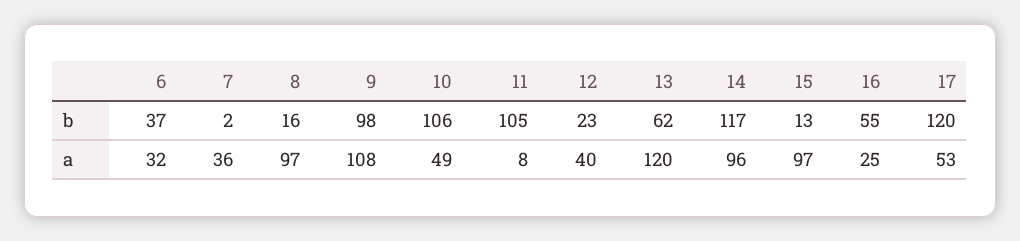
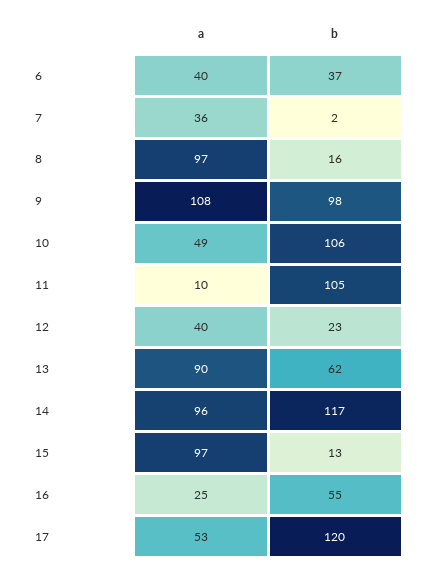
  {
    "6": {
      "b": 37,
-     "a": 32
+     "a": 40
    },
    "7": {
      "b": 2,
      "a": 36
    },
    "8": {
      "b": 16,
      "a": 97
    },
    "9": {
      "b": 98,
      "a": 108
    },
    "10": {
      "b": 106,
      "a": 49
    },
    "11": {
      "b": 105,
-     "a": 8
+     "a": 10
    },
    "12": {
      "b": 23,
      "a": 40
    },
    "13": {
      "b": 62,
-     "a": 120
+     "a": 90
    },
    "14": {
      "b": 117,
      "a": 96
    },
    "15": {
      "b": 13,
      "a": 97
    },
    "16": {
      "b": 55,
      "a": 25
    },
    "17": {
      "b": 120,
      "a": 53
    }
  }

